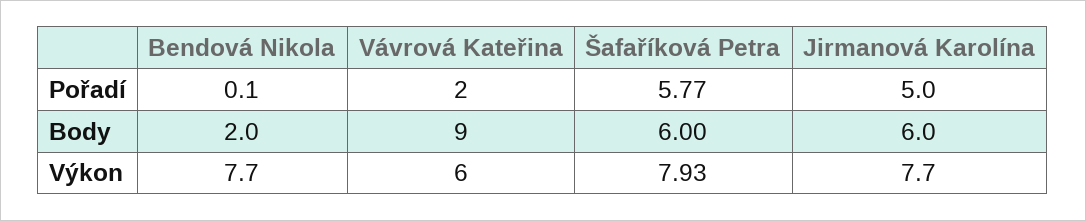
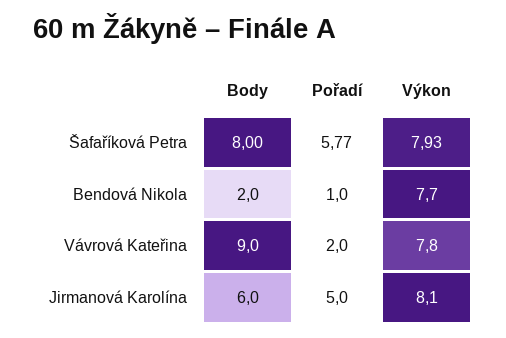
  {
    "Bendová Nikola": {
-     "Pořadí": 0.1,
+     "Pořadí": 1,
      "Body": 2,
      "Výkon": 7.7
    },
    "Vávrová Kateřina": {
      "Pořadí": 2,
      "Body": 9,
-     "Výkon": 6
+     "Výkon": 7.8
    },
    "Šafaříková Petra": {
      "Pořadí": 5.77,
-     "Body": 6,
+     "Body": 8,
      "Výkon": 7.93
    },
    "Jirmanová Karolína": {
      "Pořadí": 5,
      "Body": 6,
-     "Výkon": 7.7
+     "Výkon": 8.1
    }
  }

